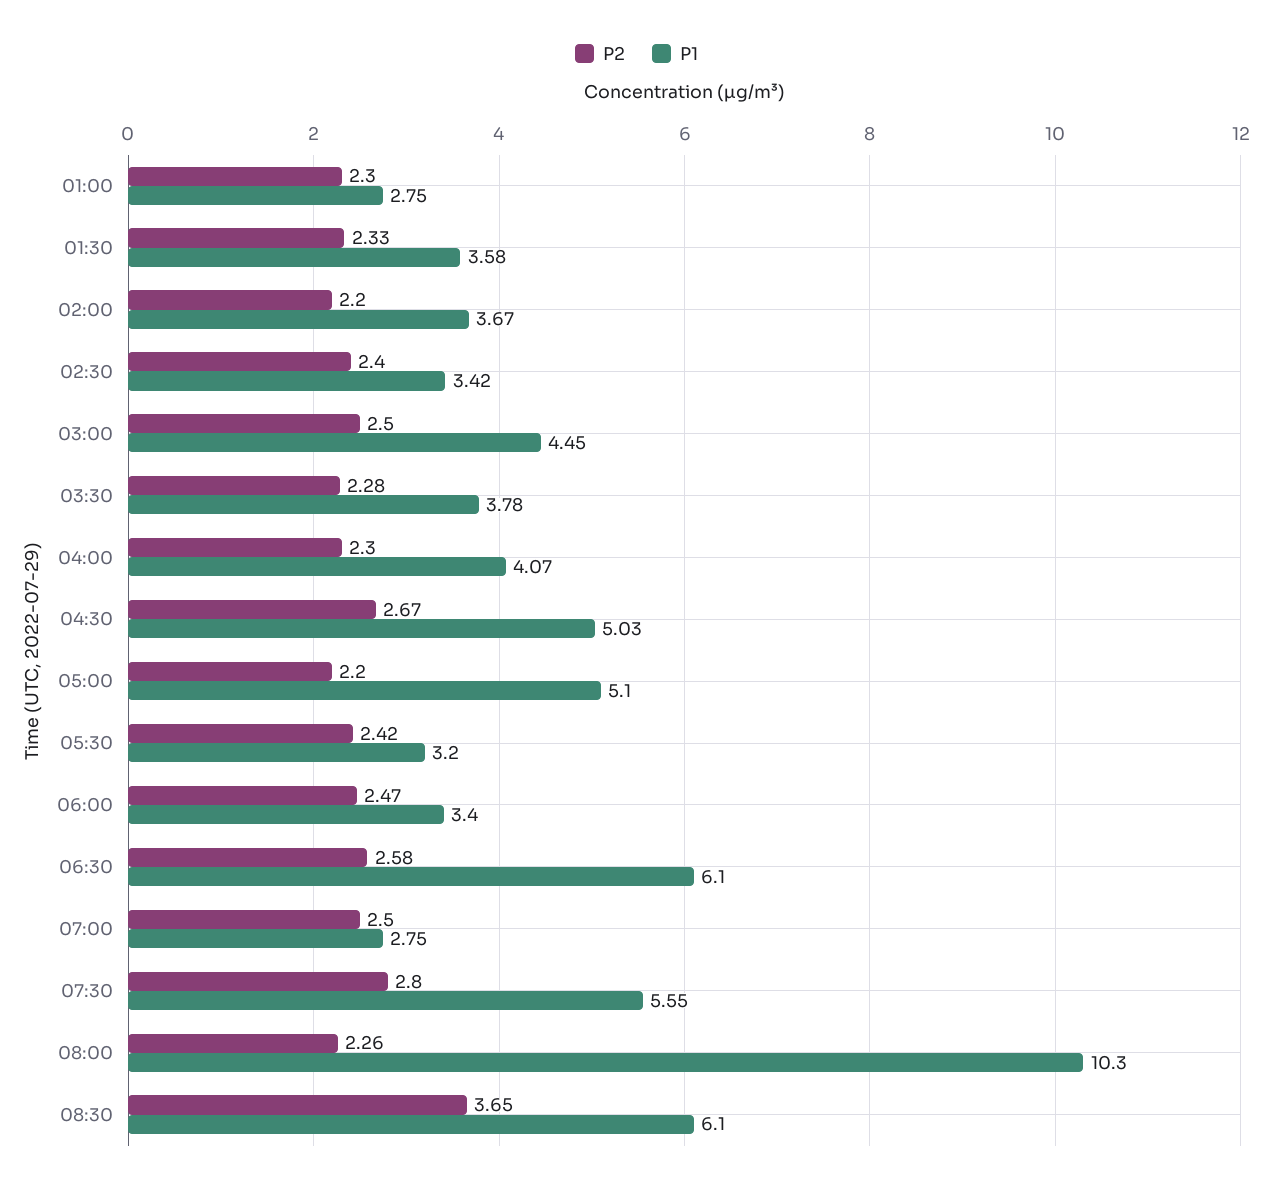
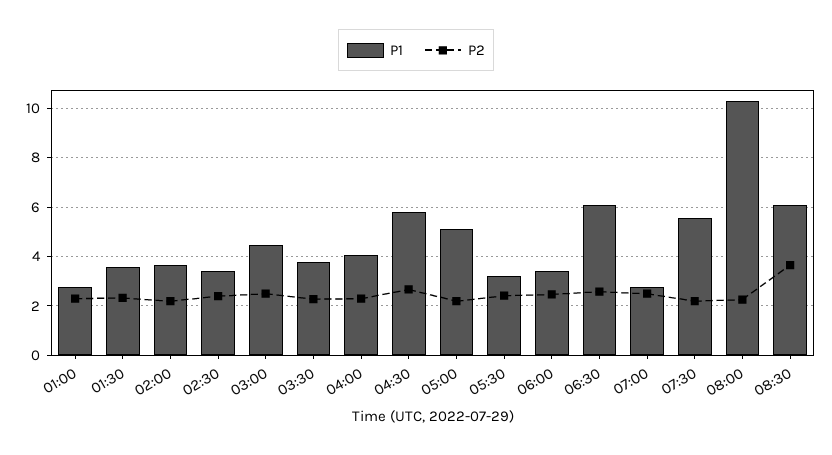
  {
    "P2": {
      "01:00": 2.3,
      "01:30": 2.33,
      "02:00": 2.2,
      "02:30": 2.4,
      "03:00": 2.5,
      "03:30": 2.28,
      "04:00": 2.3,
      "04:30": 2.67,
      "05:00": 2.2,
      "05:30": 2.42,
      "06:00": 2.47,
      "06:30": 2.58,
      "07:00": 2.5,
-     "07:30": 2.8,
+     "07:30": 2.25,
      "08:00": 2.26,
      "08:30": 3.65
    },
    "P1": {
      "01:00": 2.75,
      "01:30": 3.58,
      "02:00": 3.67,
      "02:30": 3.42,
      "03:00": 4.45,
      "03:30": 3.78,
      "04:00": 4.07,
-     "04:30": 5.03,
+     "04:30": 5.75,
      "05:00": 5.1,
      "05:30": 3.2,
      "06:00": 3.4,
      "06:30": 6.1,
      "07:00": 2.75,
      "07:30": 5.55,
      "08:00": 10.3,
      "08:30": 6.1
    }
  }

